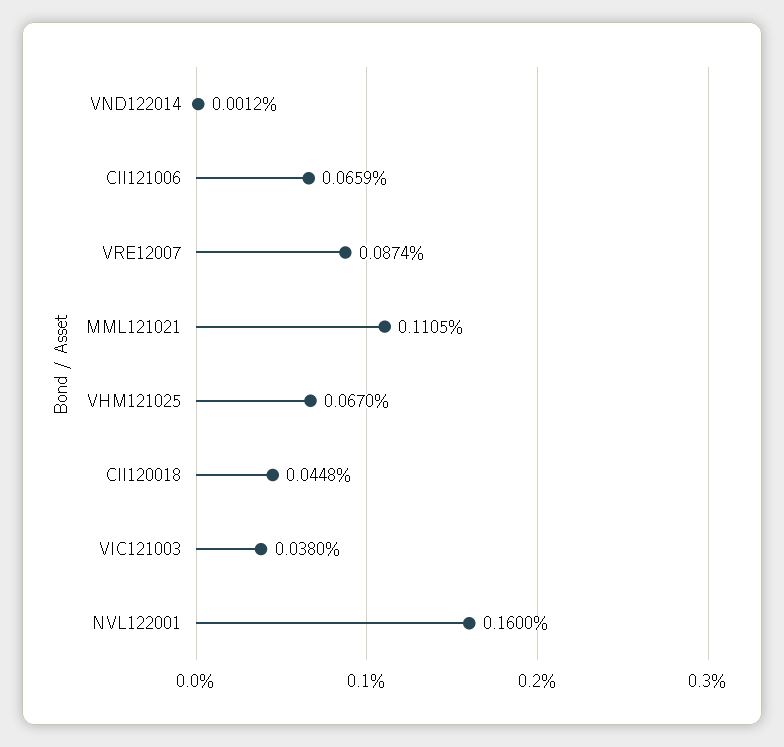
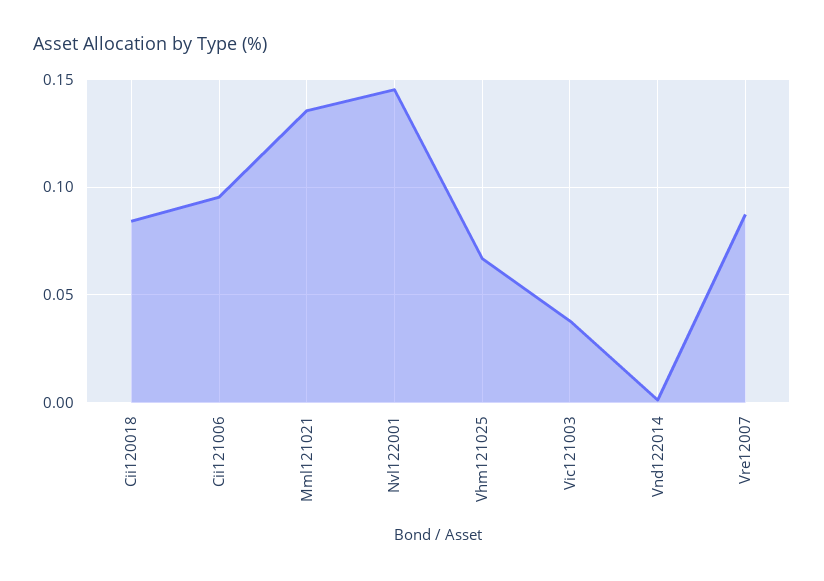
  {
    "VND122014": 0.0012,
-   "CII121006": 0.0659,
+   "CII121006": 0.095,
    "VRE12007": 0.0874,
-   "MML121021": 0.1105,
+   "MML121021": 0.135,
    "VHM121025": 0.067,
-   "CII120018": 0.0448,
+   "CII120018": 0.085,
    "VIC121003": 0.038,
-   "NVL122001": 0.16
+   "NVL122001": 0.145
  }

